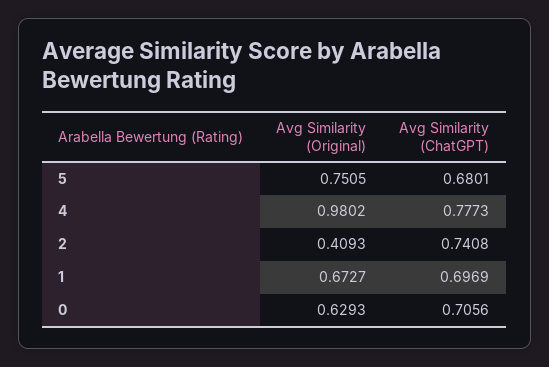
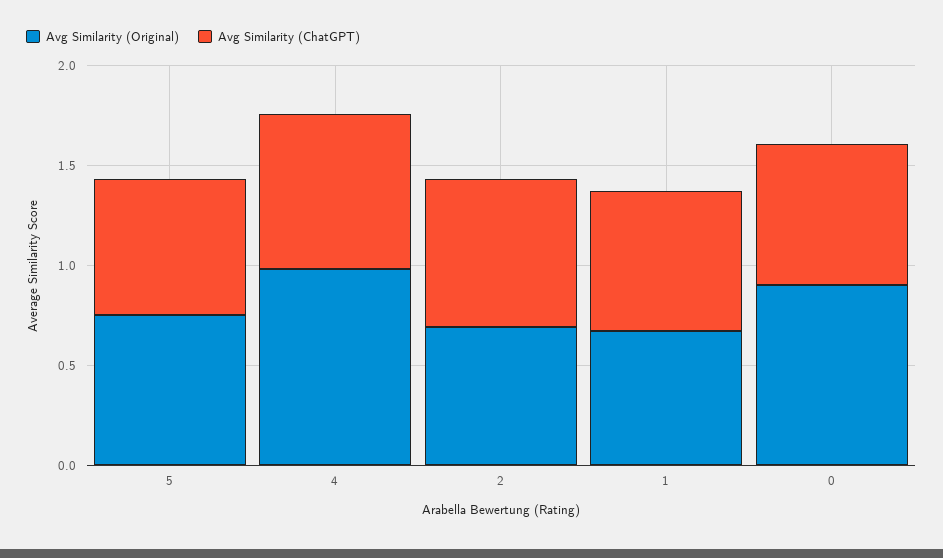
  {
    "Avg Similarity (Original)": {
      "5": 0.7505,
      "4": 0.9802,
-     "2": 0.4093,
+     "2": 0.7,
      "1": 0.6727,
-     "0": 0.6293
+     "0": 0.9
    },
    "Avg Similarity (ChatGPT)": {
      "5": 0.6801,
      "4": 0.7773,
      "2": 0.7408,
      "1": 0.6969,
      "0": 0.7056
    }
  }

